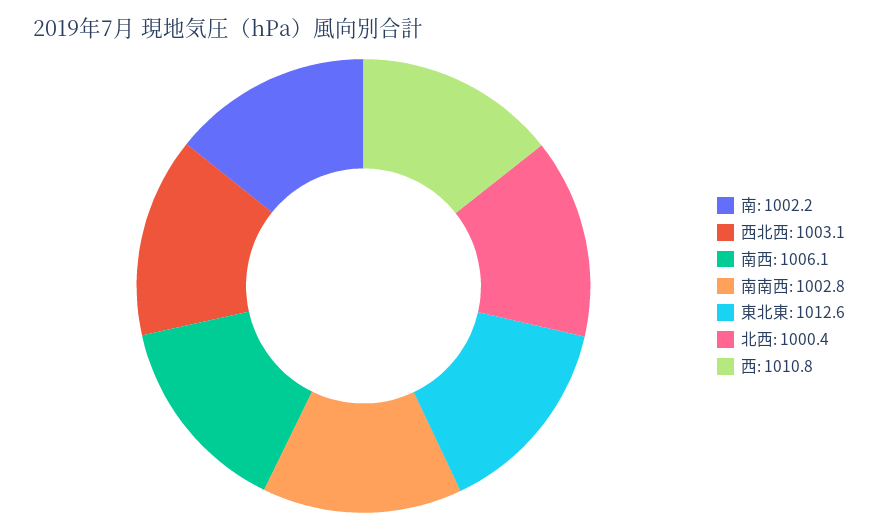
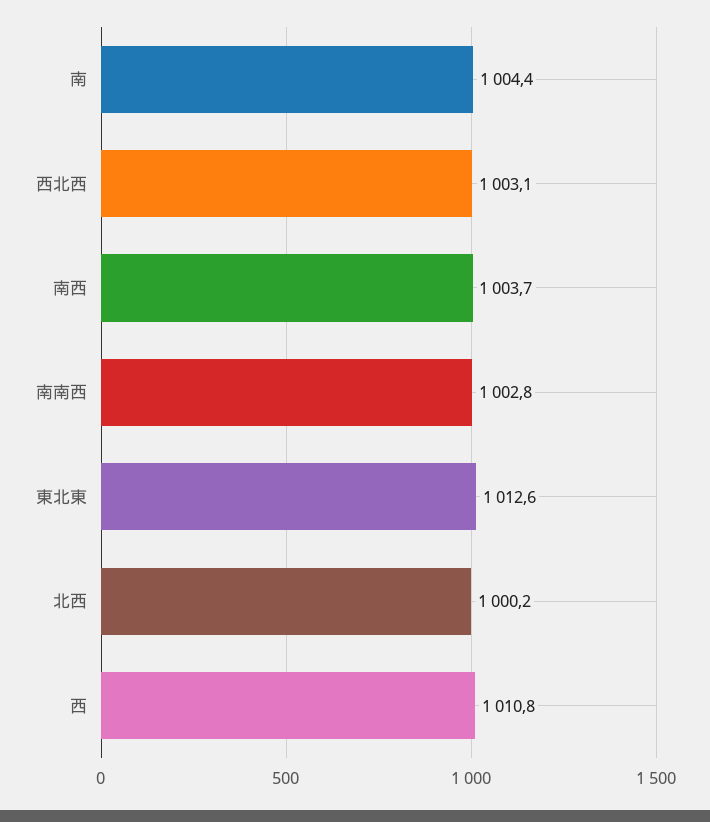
  {
-   "南": 1002.2,
+   "南": 1004.4,
    "西北西": 1003.1,
-   "南西": 1006.1,
+   "南西": 1003.7,
    "南南西": 1002.8,
    "東北東": 1012.6,
-   "北西": 1000.4,
+   "北西": 1000.2,
    "西": 1010.8
  }

